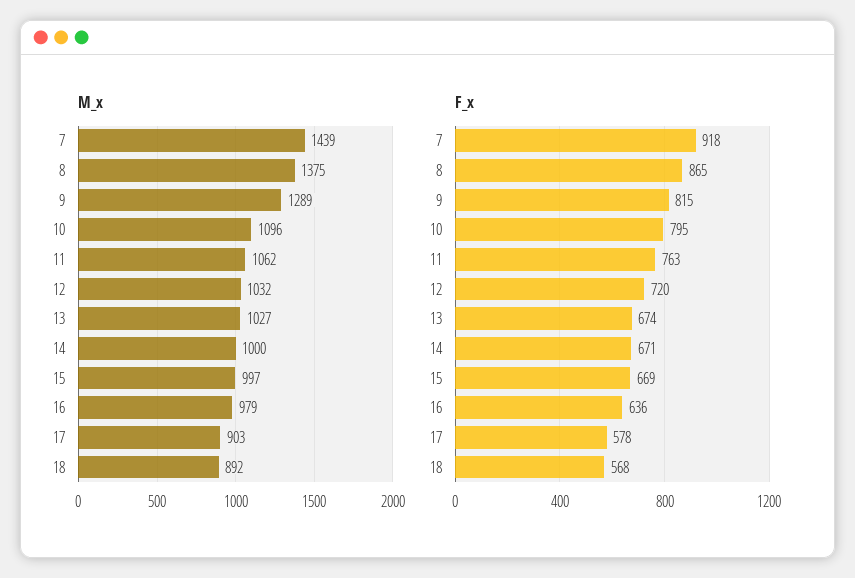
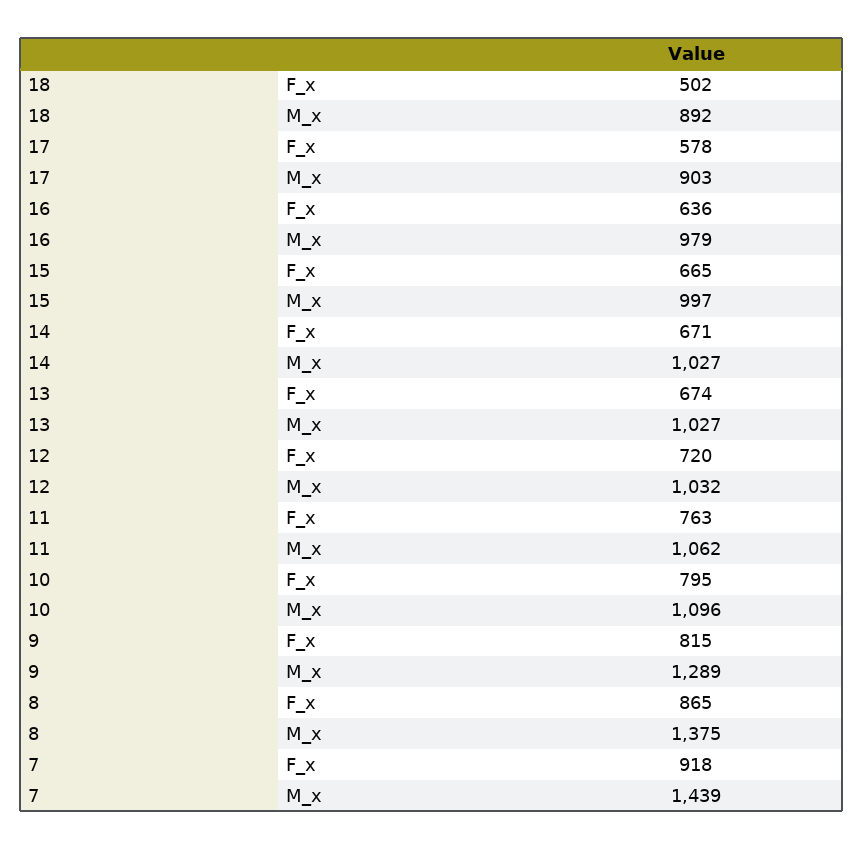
  {
    "M_x": {
      "7": 1439,
      "8": 1375,
      "9": 1289,
      "10": 1096,
      "11": 1062,
      "12": 1032,
      "13": 1027,
-     "14": 1000,
+     "14": 1027,
      "15": 997,
      "16": 979,
      "17": 903,
      "18": 892
    },
    "F_x": {
      "7": 918,
      "8": 865,
      "9": 815,
      "10": 795,
      "11": 763,
      "12": 720,
      "13": 674,
      "14": 671,
-     "15": 669,
+     "15": 665,
      "16": 636,
      "17": 578,
-     "18": 568
+     "18": 502
    }
  }

